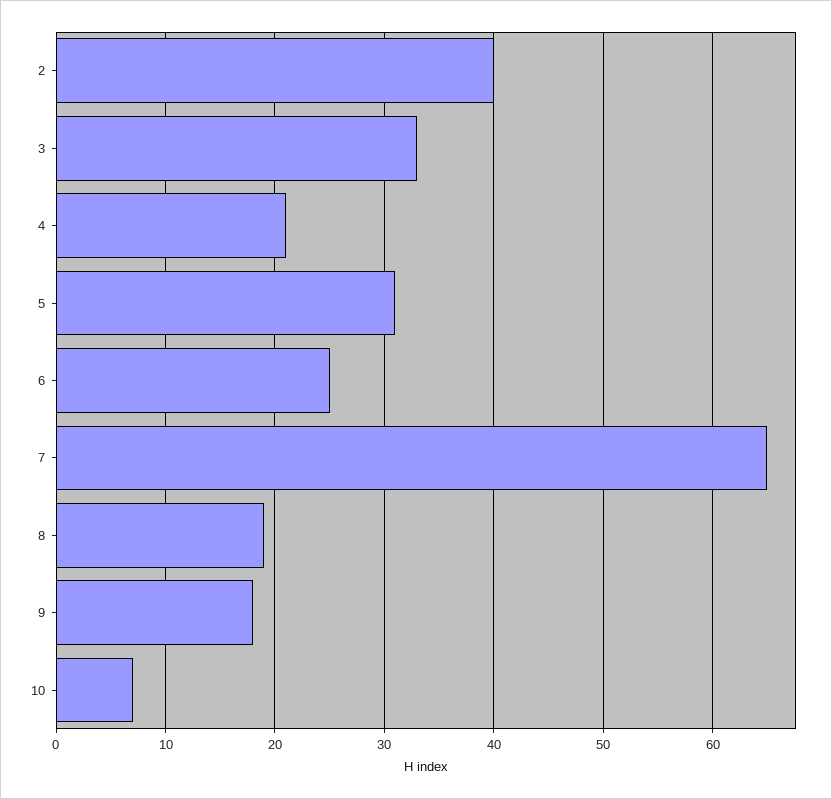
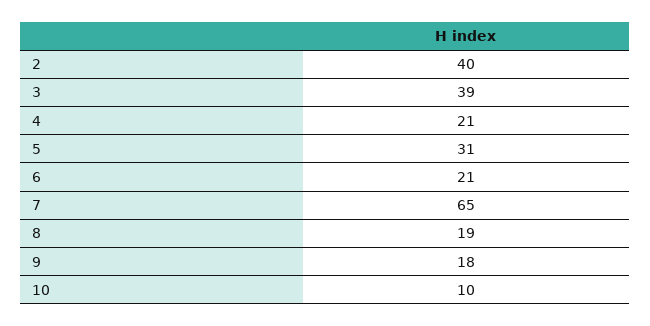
  {
    "2": 40,
-   "3": 33,
+   "3": 39,
    "4": 21,
    "5": 31,
-   "6": 25,
+   "6": 21,
    "7": 65,
    "8": 19,
    "9": 18,
-   "10": 7
+   "10": 10
  }

